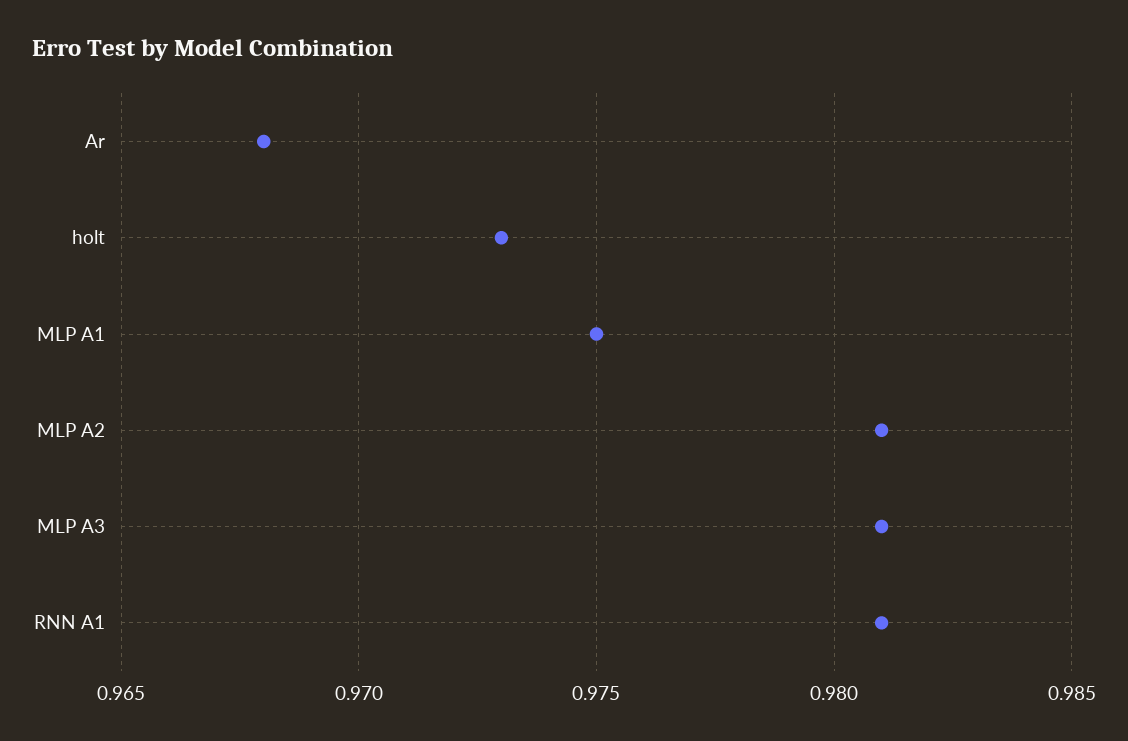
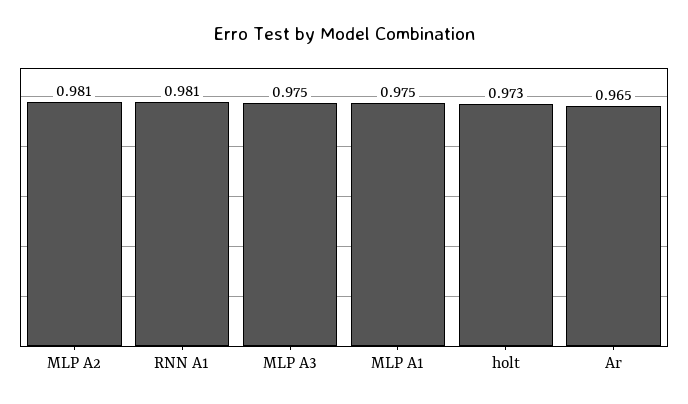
  {
-   "Ar": 0.968,
+   "Ar": 0.965,
    "holt": 0.973,
    "MLP A1": 0.975,
    "MLP A2": 0.981,
-   "MLP A3": 0.981,
+   "MLP A3": 0.975,
    "RNN A1": 0.981
  }

